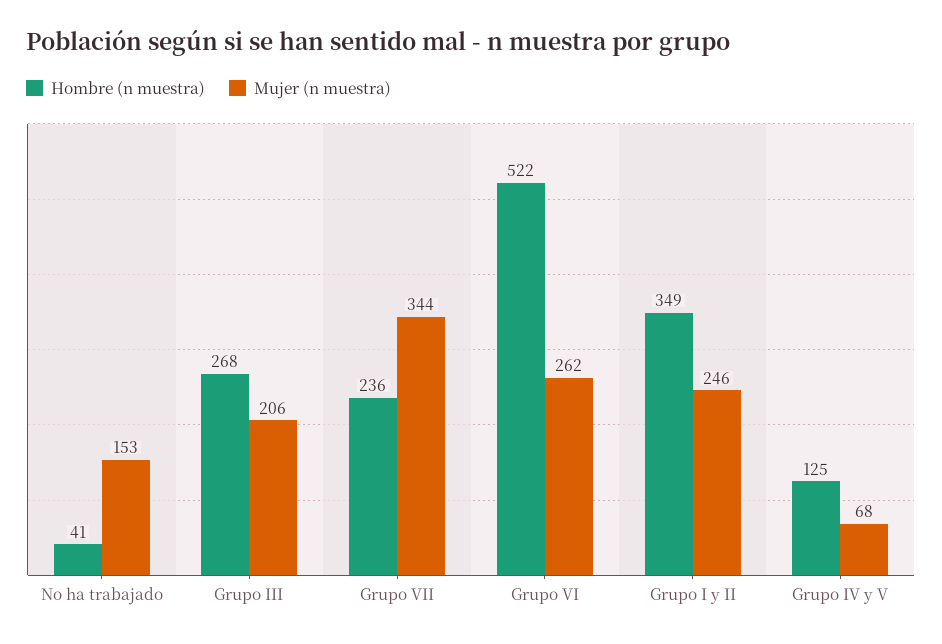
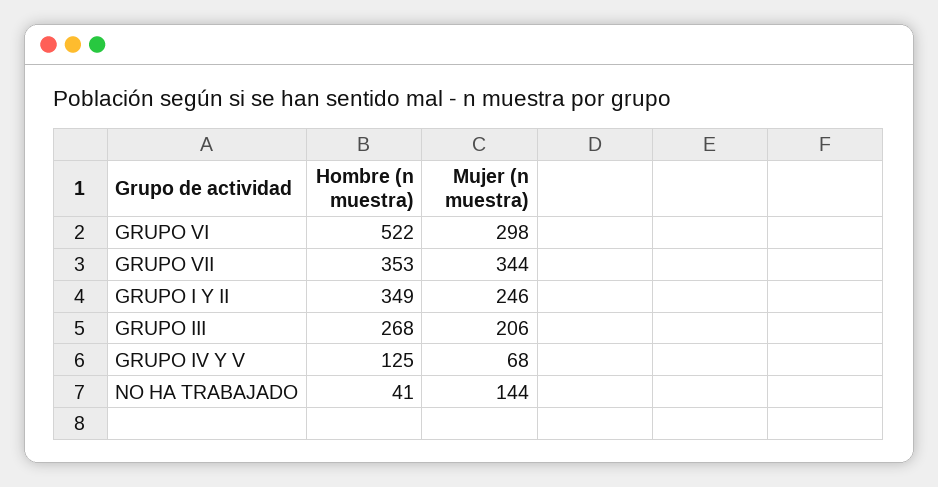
  {
    "Hombre (n muestra)": {
      "No ha trabajado": 41,
      "Grupo III": 268,
-     "Grupo VII": 236,
+     "Grupo VII": 353,
      "Grupo VI": 522,
      "Grupo I y II": 349,
      "Grupo IV y V": 125
    },
    "Mujer (n muestra)": {
-     "No ha trabajado": 153,
+     "No ha trabajado": 144,
      "Grupo III": 206,
      "Grupo VII": 344,
-     "Grupo VI": 262,
+     "Grupo VI": 298,
      "Grupo I y II": 246,
      "Grupo IV y V": 68
    }
  }

